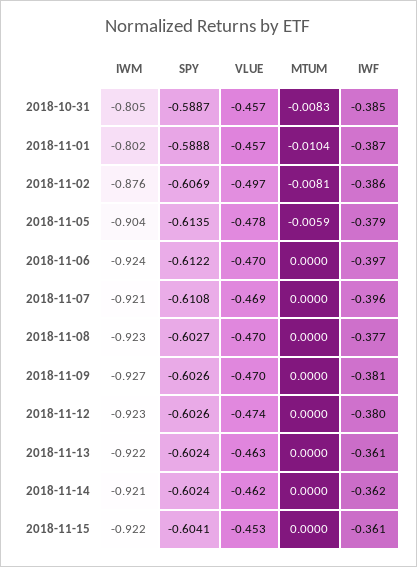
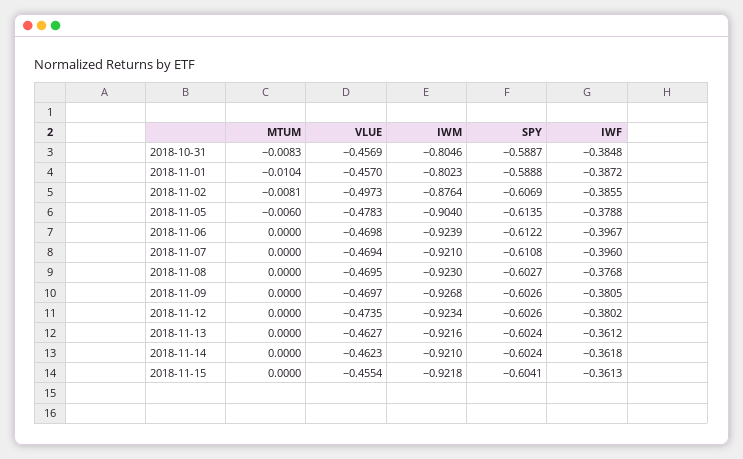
  {
    "IWM": {
      "2018-10-31": -0.8046,
      "2018-11-01": -0.8023,
      "2018-11-02": -0.8764,
      "2018-11-05": -0.904,
      "2018-11-06": -0.9239,
      "2018-11-07": -0.921,
      "2018-11-08": -0.923,
      "2018-11-09": -0.9268,
      "2018-11-12": -0.9234,
      "2018-11-13": -0.9216,
      "2018-11-14": -0.921,
      "2018-11-15": -0.9218
    },
    "SPY": {
      "2018-10-31": -0.5887,
      "2018-11-01": -0.5888,
      "2018-11-02": -0.6069,
      "2018-11-05": -0.6135,
      "2018-11-06": -0.6122,
      "2018-11-07": -0.6108,
      "2018-11-08": -0.6027,
      "2018-11-09": -0.6026,
      "2018-11-12": -0.6026,
      "2018-11-13": -0.6024,
      "2018-11-14": -0.6024,
      "2018-11-15": -0.6041
    },
    "VLUE": {
      "2018-10-31": -0.4569,
      "2018-11-01": -0.457,
      "2018-11-02": -0.4973,
      "2018-11-05": -0.4783,
      "2018-11-06": -0.4698,
      "2018-11-07": -0.4694,
      "2018-11-08": -0.4695,
      "2018-11-09": -0.4697,
      "2018-11-12": -0.4735,
      "2018-11-13": -0.4627,
      "2018-11-14": -0.4623,
-     "2018-11-15": -0.453
+     "2018-11-15": -0.4554
    },
    "MTUM": {
      "2018-10-31": -0.0083,
      "2018-11-01": -0.0104,
      "2018-11-02": -0.0081,
-     "2018-11-05": -0.0059,
+     "2018-11-05": -0.006,
      "2018-11-06": 0,
      "2018-11-07": 0,
      "2018-11-08": 0,
      "2018-11-09": 0,
      "2018-11-12": 0,
      "2018-11-13": 0,
      "2018-11-14": 0,
      "2018-11-15": 0
    },
    "IWF": {
      "2018-10-31": -0.3848,
      "2018-11-01": -0.3872,
      "2018-11-02": -0.3855,
      "2018-11-05": -0.3788,
      "2018-11-06": -0.3967,
      "2018-11-07": -0.396,
      "2018-11-08": -0.3768,
      "2018-11-09": -0.3805,
      "2018-11-12": -0.3802,
      "2018-11-13": -0.3612,
      "2018-11-14": -0.3618,
      "2018-11-15": -0.3613
    }
  }

